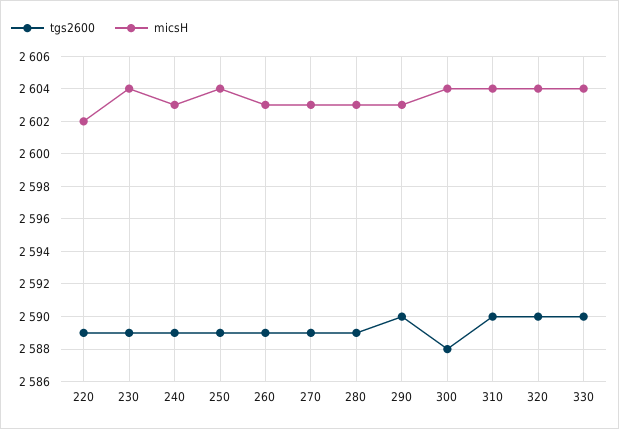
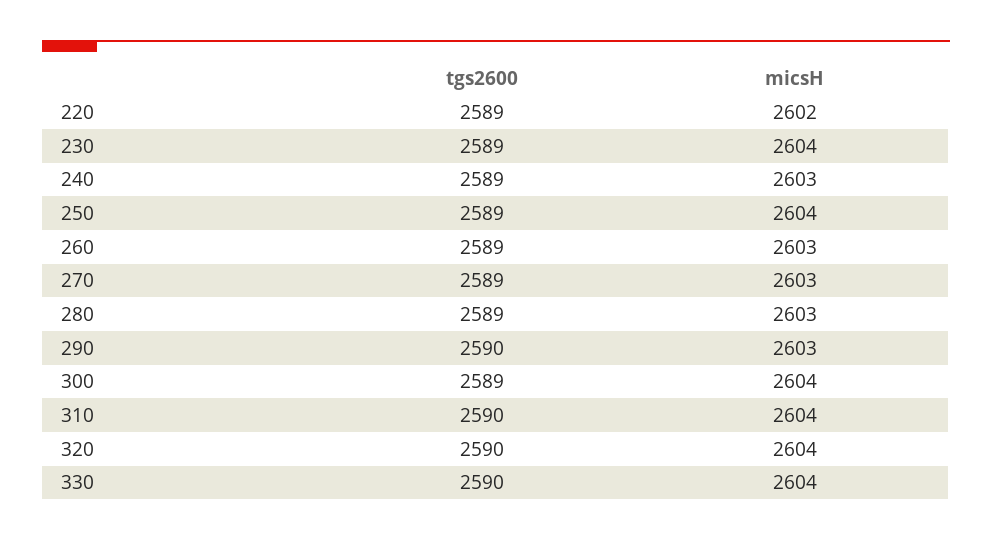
  {
    "tgs2600": {
      "220": 2589,
      "230": 2589,
      "240": 2589,
      "250": 2589,
      "260": 2589,
      "270": 2589,
      "280": 2589,
      "290": 2590,
-     "300": 2588,
+     "300": 2589,
      "310": 2590,
      "320": 2590,
      "330": 2590
    },
    "micsH": {
      "220": 2602,
      "230": 2604,
      "240": 2603,
      "250": 2604,
      "260": 2603,
      "270": 2603,
      "280": 2603,
      "290": 2603,
      "300": 2604,
      "310": 2604,
      "320": 2604,
      "330": 2604
    }
  }

